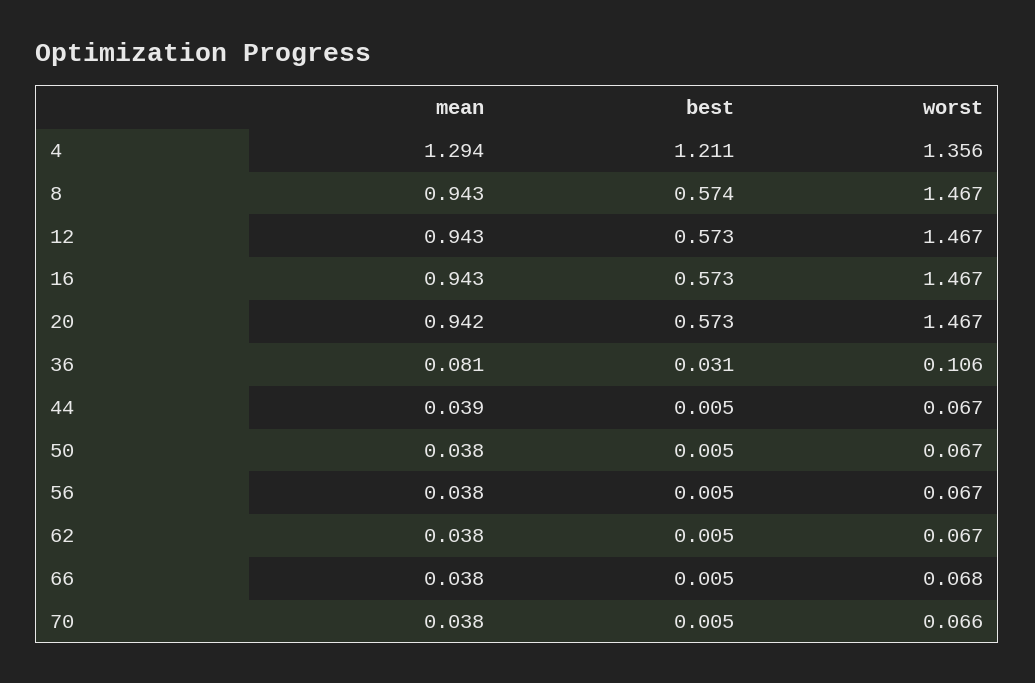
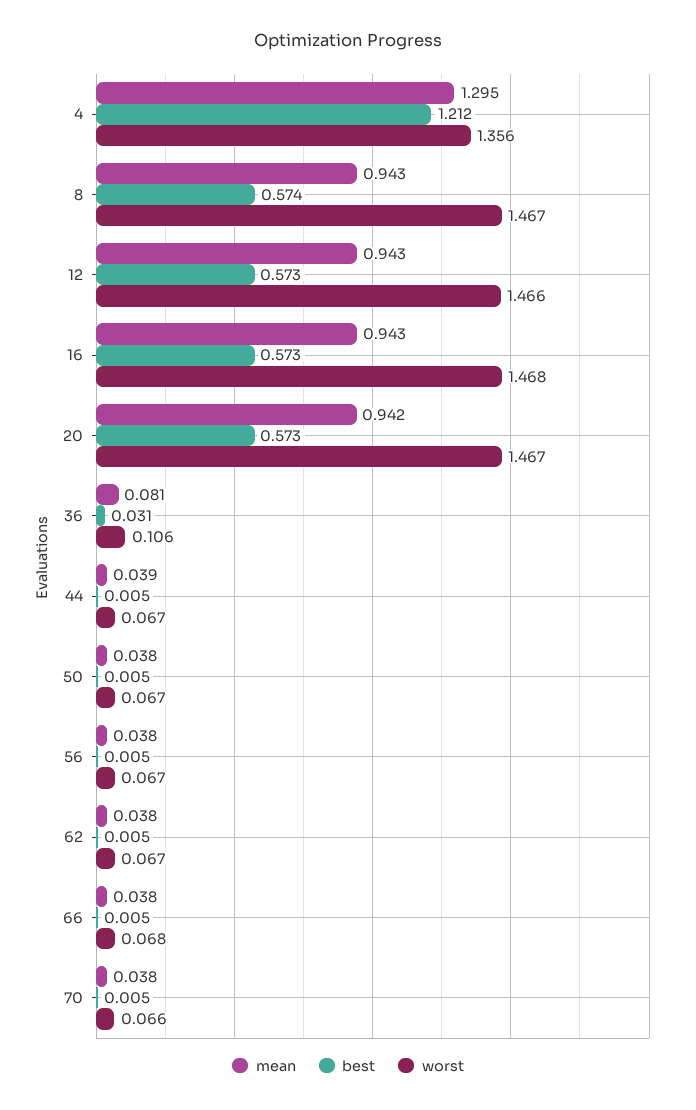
  {
    "mean": {
-     "4": 1.294,
+     "4": 1.295,
      "8": 0.943,
      "12": 0.943,
      "16": 0.943,
      "20": 0.942,
      "36": 0.081,
      "44": 0.039,
      "50": 0.038,
      "56": 0.038,
      "62": 0.038,
      "66": 0.038,
      "70": 0.038
    },
    "best": {
-     "4": 1.211,
+     "4": 1.212,
      "8": 0.574,
      "12": 0.573,
      "16": 0.573,
      "20": 0.573,
      "36": 0.031,
      "44": 0.005,
      "50": 0.005,
      "56": 0.005,
      "62": 0.005,
      "66": 0.005,
      "70": 0.005
    },
    "worst": {
      "4": 1.356,
      "8": 1.467,
-     "12": 1.467,
+     "12": 1.466,
-     "16": 1.467,
+     "16": 1.468,
      "20": 1.467,
      "36": 0.106,
      "44": 0.067,
      "50": 0.067,
      "56": 0.067,
      "62": 0.067,
      "66": 0.068,
      "70": 0.066
    }
  }

